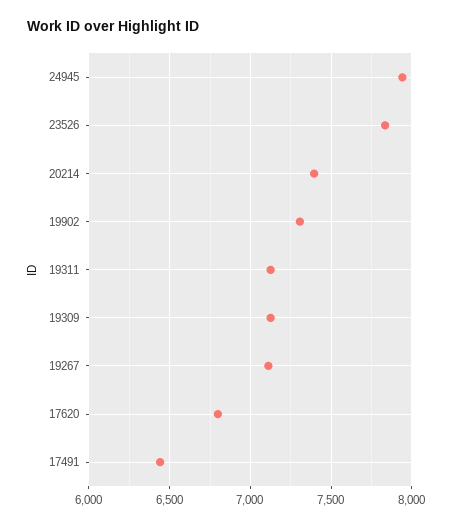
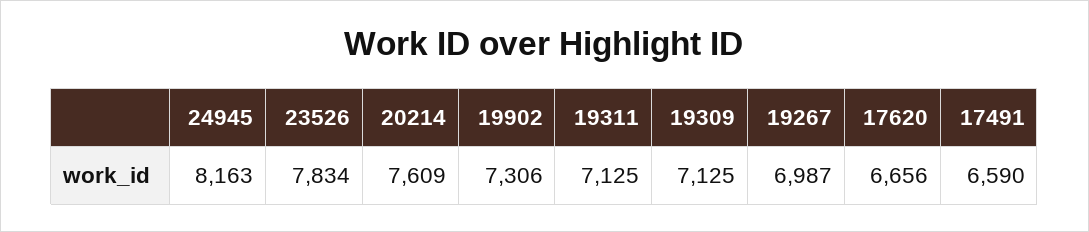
  {
-   "24945": 7950,
+   "24945": 8163,
    "23526": 7834,
-   "20214": 7400,
+   "20214": 7609,
    "19902": 7306,
    "19311": 7125,
    "19309": 7125,
-   "19267": 7100,
+   "19267": 6987,
-   "17620": 6800,
+   "17620": 6656,
-   "17491": 6450
+   "17491": 6590
  }

